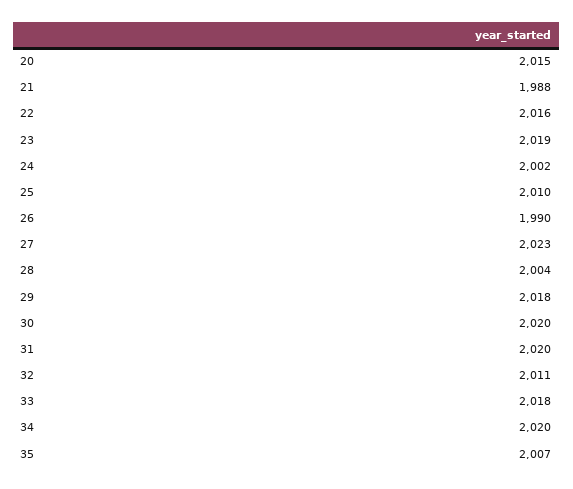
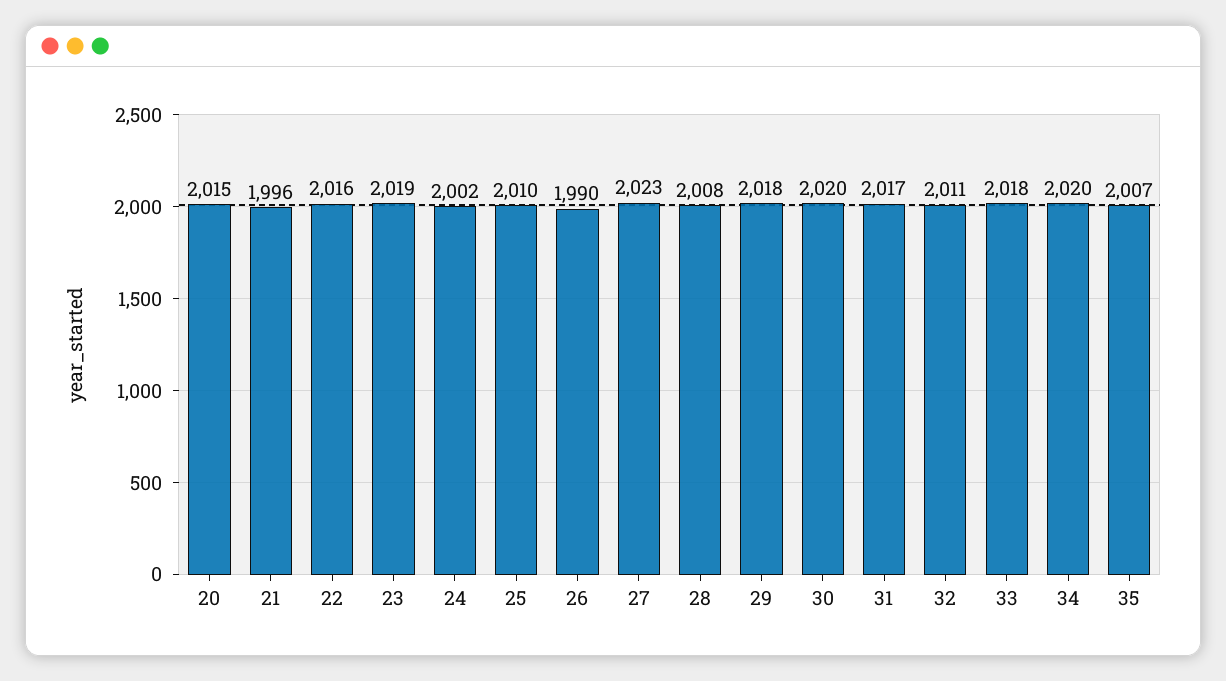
  {
    "20": 2015,
-   "21": 1988,
+   "21": 1996,
    "22": 2016,
    "23": 2019,
    "24": 2002,
    "25": 2010,
    "26": 1990,
    "27": 2023,
-   "28": 2004,
+   "28": 2008,
    "29": 2018,
    "30": 2020,
-   "31": 2020,
+   "31": 2017,
    "32": 2011,
    "33": 2018,
    "34": 2020,
    "35": 2007
  }

